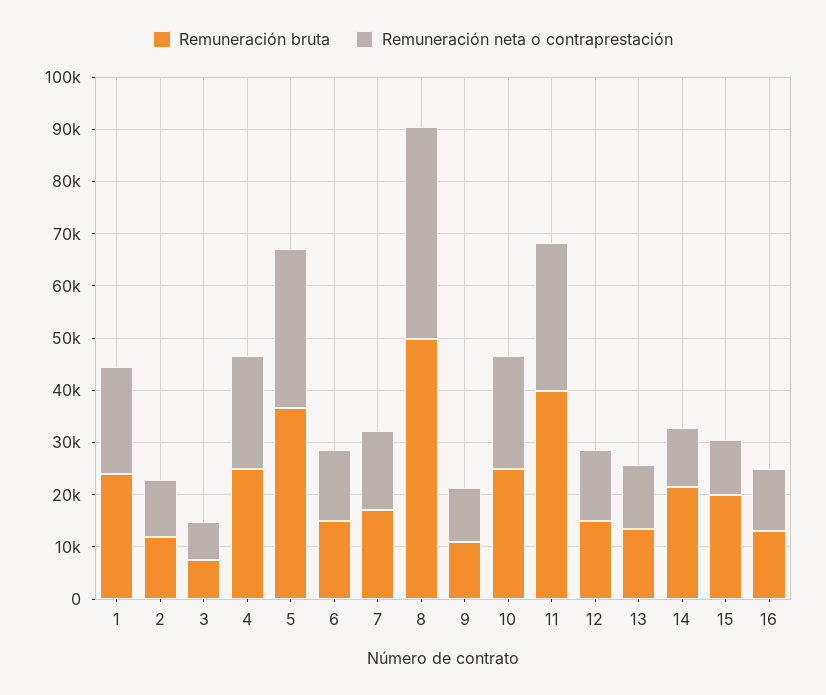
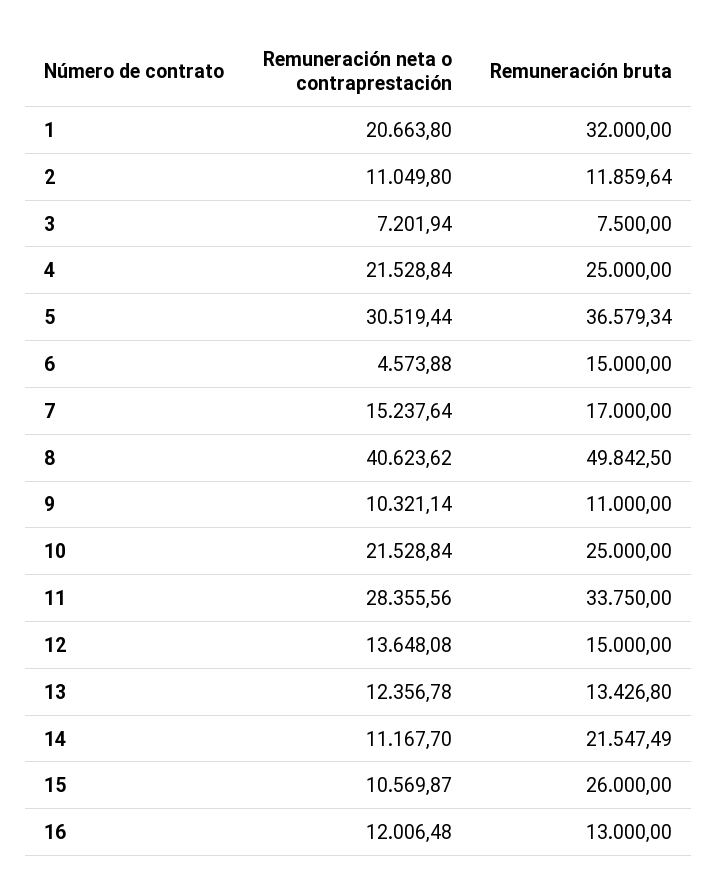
  {
    "Remuneración bruta": {
-     "1": 24000,
+     "1": 32000,
      "2": 11859.64,
      "3": 7500,
      "4": 25000,
      "5": 36579.34,
      "6": 15000,
      "7": 17000,
      "8": 49842.5,
      "9": 11000,
      "10": 25000,
-     "11": 40000,
+     "11": 33750,
      "12": 15000,
      "13": 13426.8,
      "14": 21547.49,
-     "15": 20000,
+     "15": 26000,
      "16": 13000
    },
    "Remuneración neta o contraprestación": {
      "1": 20663.8,
      "2": 11049.8,
      "3": 7201.94,
      "4": 21528.84,
      "5": 30519.44,
-     "6": 14000,
+     "6": 4573.88,
      "7": 15237.64,
      "8": 40623.62,
      "9": 10321.14,
      "10": 21528.84,
      "11": 28355.56,
      "12": 13648.08,
      "13": 12356.78,
      "14": 11167.7,
      "15": 10569.87,
      "16": 12006.48
    }
  }

